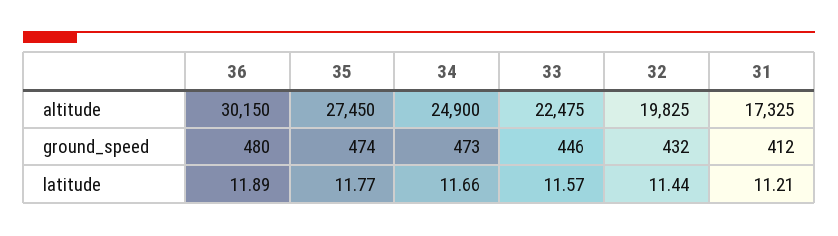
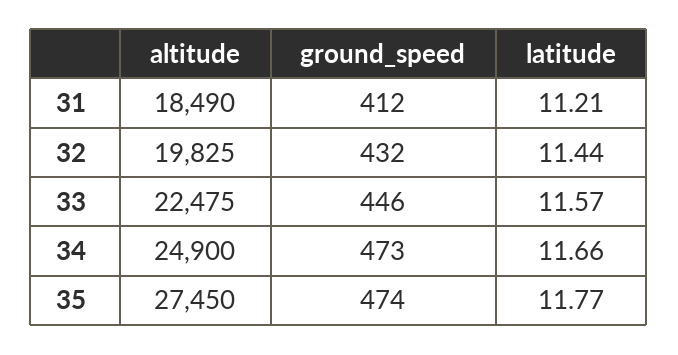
  {
-   "36": {
-     "altitude": 30150,
-     "ground_speed": 480,
-     "latitude": 11.89
-   },
    "35": {
      "altitude": 27450,
      "ground_speed": 474,
      "latitude": 11.77
    },
    "34": {
      "altitude": 24900,
      "ground_speed": 473,
      "latitude": 11.66
    },
    "33": {
      "altitude": 22475,
      "ground_speed": 446,
      "latitude": 11.57
    },
    "32": {
      "altitude": 19825,
      "ground_speed": 432,
      "latitude": 11.44
    },
    "31": {
-     "altitude": 17325,
+     "altitude": 18490,
      "ground_speed": 412,
      "latitude": 11.21
    }
  }

